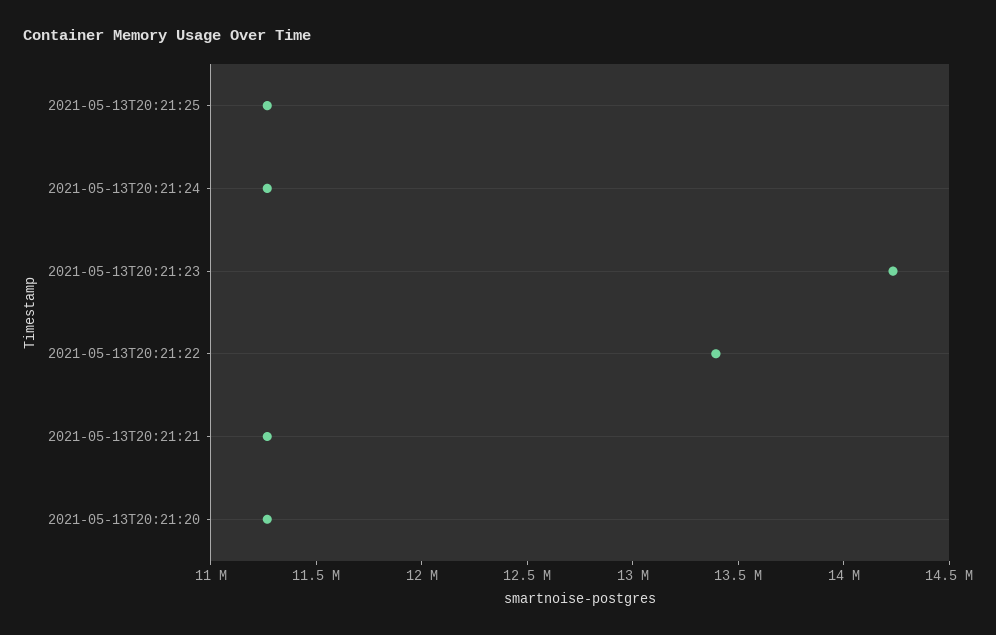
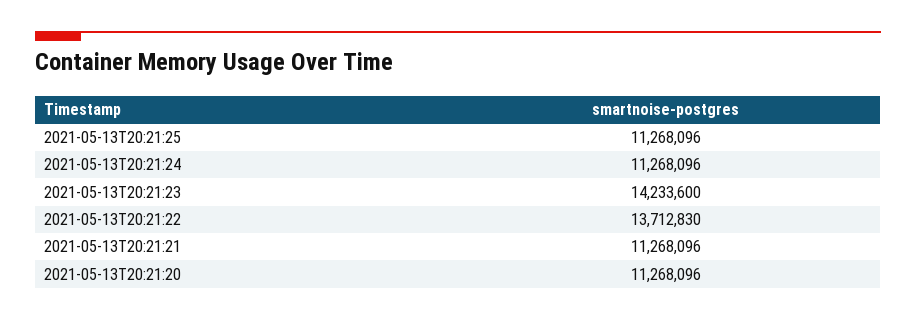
  {
    "2021-05-13T20:21:25": 11268096,
    "2021-05-13T20:21:24": 11268096,
    "2021-05-13T20:21:23": 14233600,
-   "2021-05-13T20:21:22": 13400000,
+   "2021-05-13T20:21:22": 13712830,
    "2021-05-13T20:21:21": 11268096,
    "2021-05-13T20:21:20": 11268096
  }

